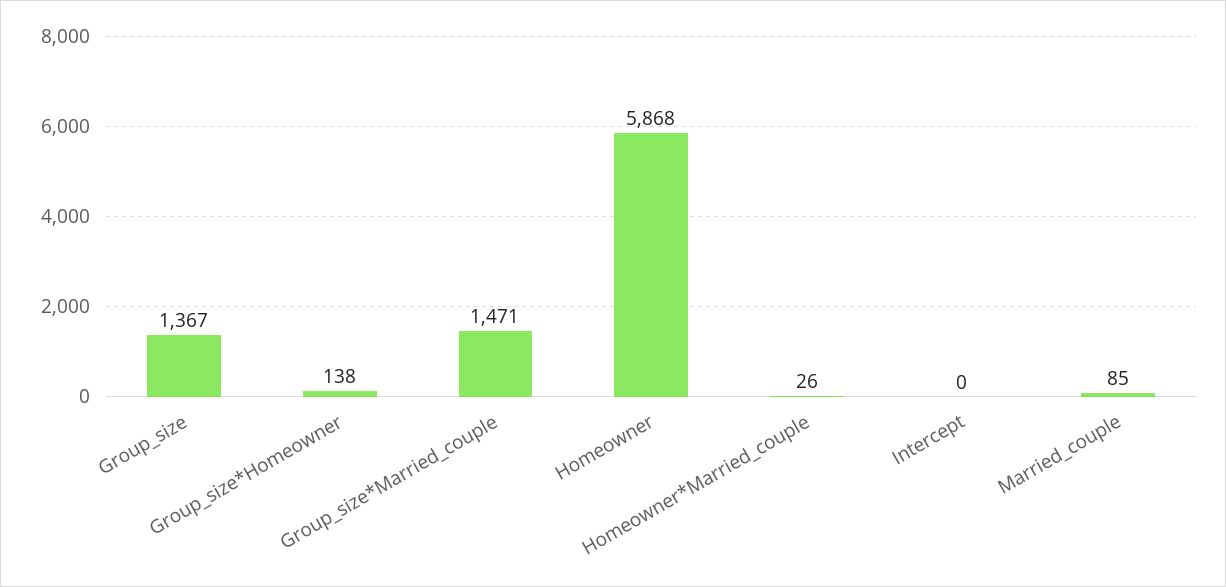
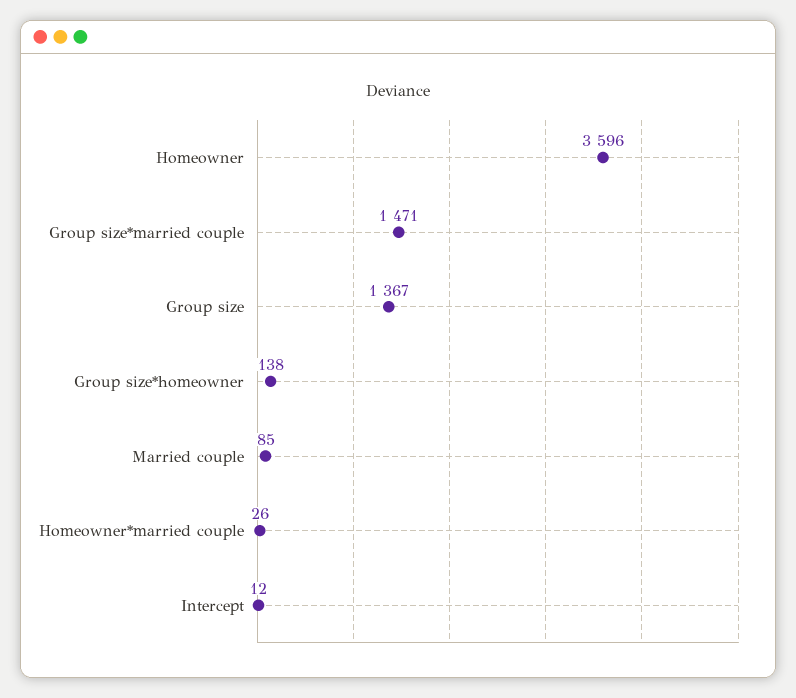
  {
    "Group_size": 1367,
    "Group_size*Homeowner": 138,
    "Group_size*Married_couple": 1471,
-   "Homeowner": 5868,
+   "Homeowner": 3596,
    "Homeowner*Married_couple": 26,
-   "Intercept": 0,
+   "Intercept": 12,
    "Married_couple": 85
  }

